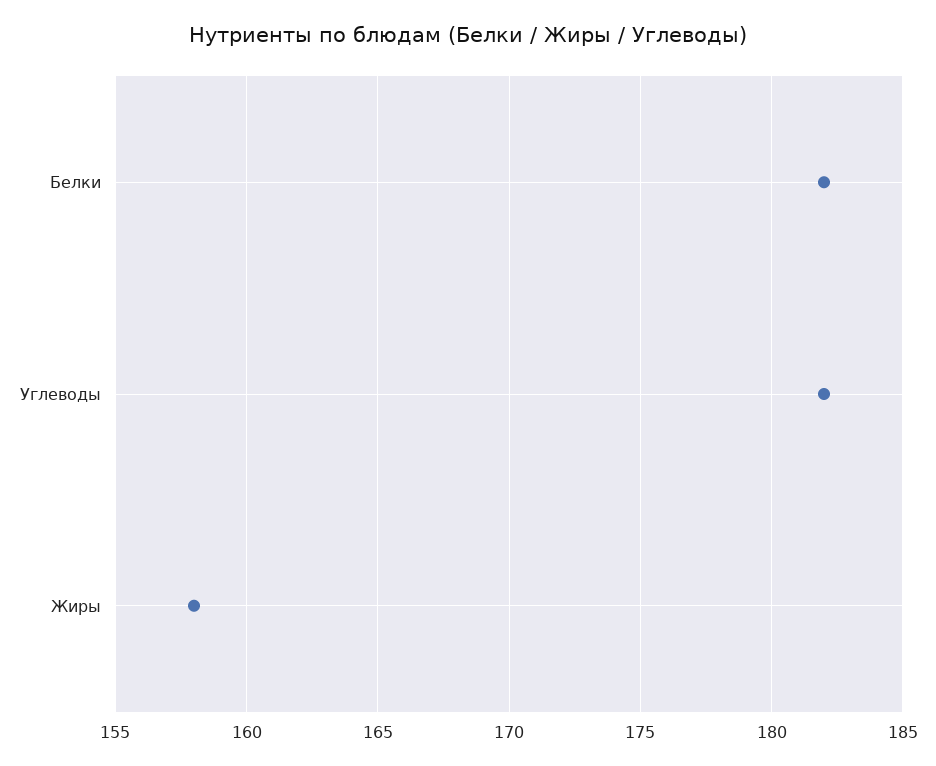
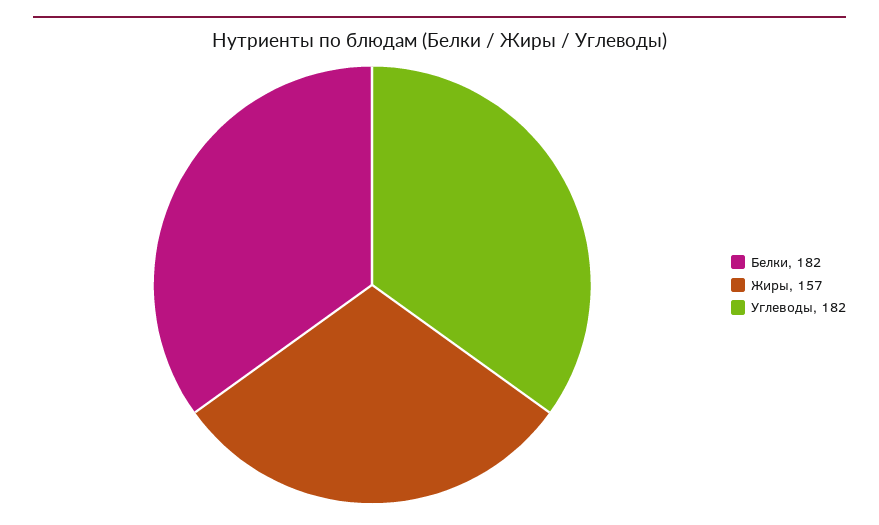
  {
    "Белки": 182,
    "Углеводы": 182,
-   "Жиры": 158
+   "Жиры": 157
  }

